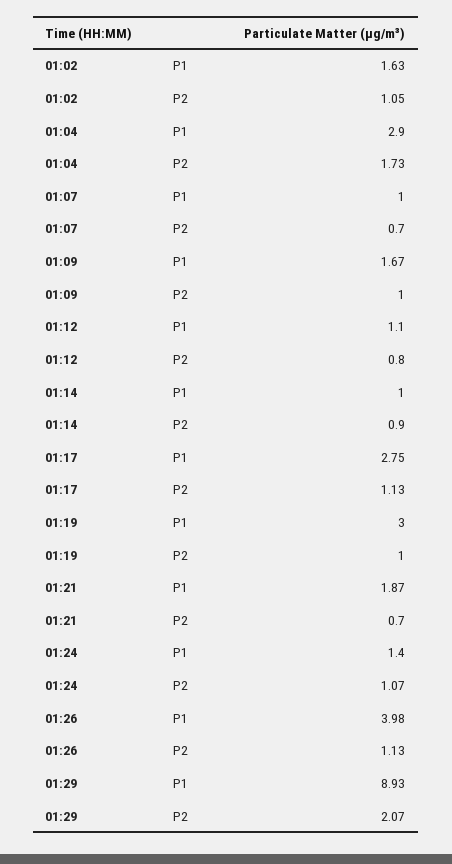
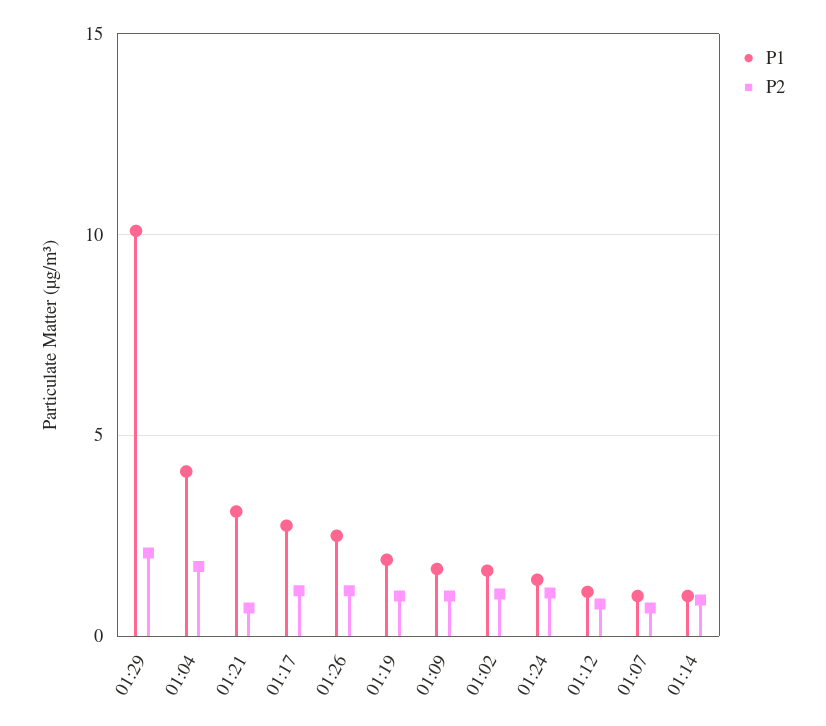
  {
    "P1": {
      "01:02": 1.63,
-     "01:04": 2.9,
+     "01:04": 4,
      "01:07": 1,
      "01:09": 1.67,
      "01:12": 1.1,
      "01:14": 1,
      "01:17": 2.75,
-     "01:19": 3,
+     "01:19": 2,
-     "01:21": 1.87,
+     "01:21": 3,
      "01:24": 1.4,
-     "01:26": 3.98,
+     "01:26": 2.5,
-     "01:29": 8.93
+     "01:29": 10
    },
    "P2": {
      "01:02": 1.05,
      "01:04": 1.73,
      "01:07": 0.7,
      "01:09": 1,
      "01:12": 0.8,
      "01:14": 0.9,
      "01:17": 1.13,
      "01:19": 1,
      "01:21": 0.7,
      "01:24": 1.07,
      "01:26": 1.13,
      "01:29": 2.07
    }
  }

